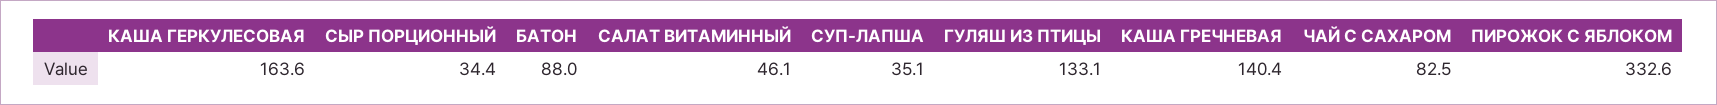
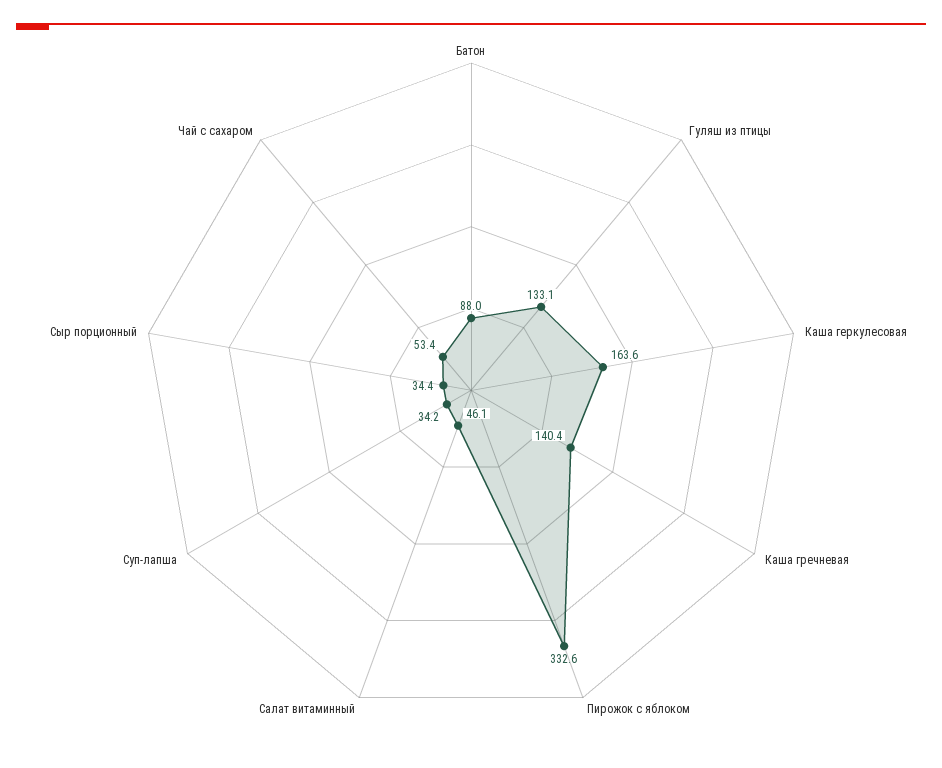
  {
    "КАША ГЕРКУЛЕСОВАЯ": 163.6,
    "СЫР ПОРЦИОННЫЙ": 34.4,
    "БАТОН": 88,
    "САЛАТ ВИТАМИННЫЙ": 46.1,
-   "СУП-ЛАПША": 35.1,
+   "СУП-ЛАПША": 34.2,
    "ГУЛЯШ ИЗ ПТИЦЫ": 133.1,
    "КАША ГРЕЧНЕВАЯ": 140.4,
-   "ЧАЙ С САХАРОМ": 82.5,
+   "ЧАЙ С САХАРОМ": 53.4,
    "ПИРОЖОК С ЯБЛОКОМ": 332.6
  }

